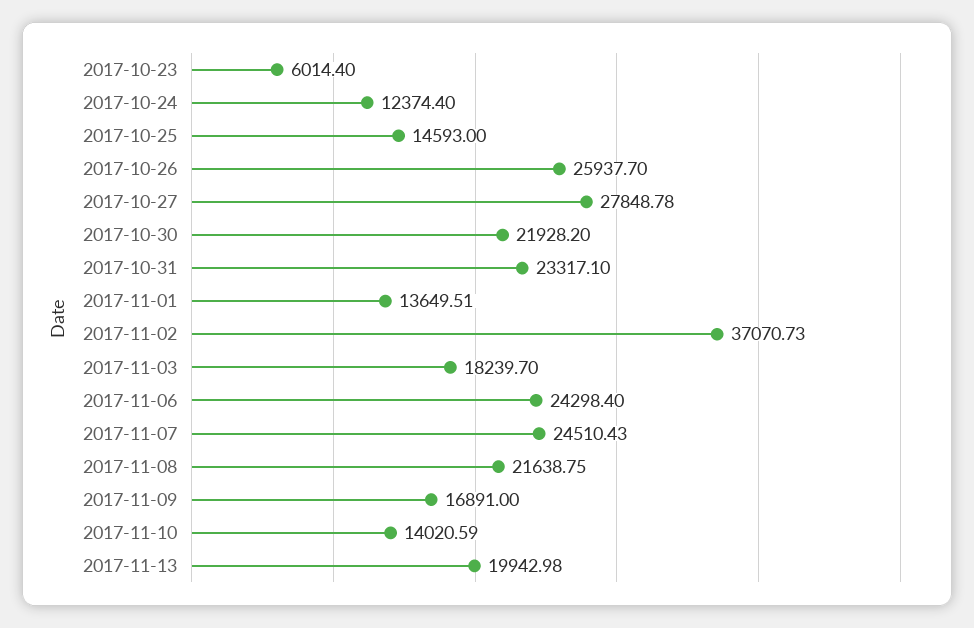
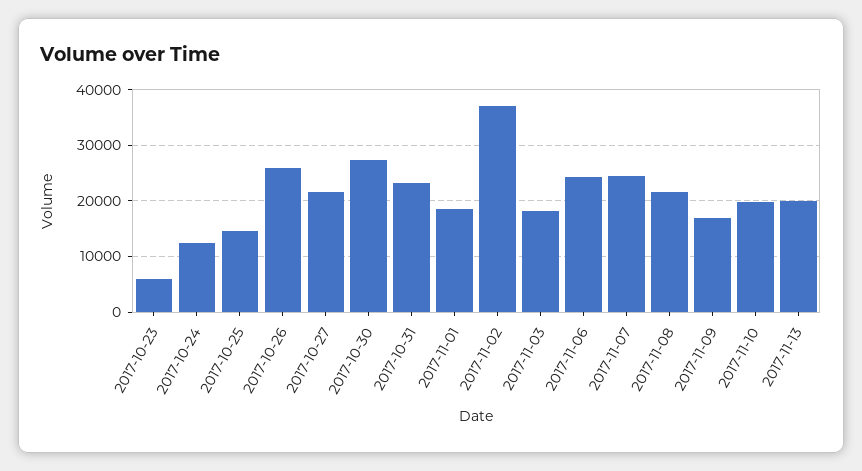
  {
    "2017-10-23": 6014.4,
    "2017-10-24": 12374.4,
    "2017-10-25": 14593,
    "2017-10-26": 25937.7,
-   "2017-10-27": 27848.78,
+   "2017-10-27": 22000,
-   "2017-10-30": 21928.2,
+   "2017-10-30": 28000,
    "2017-10-31": 23317.1,
-   "2017-11-01": 13649.51,
+   "2017-11-01": 18000,
    "2017-11-02": 37070.73,
    "2017-11-03": 18239.7,
    "2017-11-06": 24298.4,
    "2017-11-07": 24510.43,
    "2017-11-08": 21638.75,
    "2017-11-09": 16891,
-   "2017-11-10": 14020.59,
+   "2017-11-10": 20000,
    "2017-11-13": 19942.98
  }

